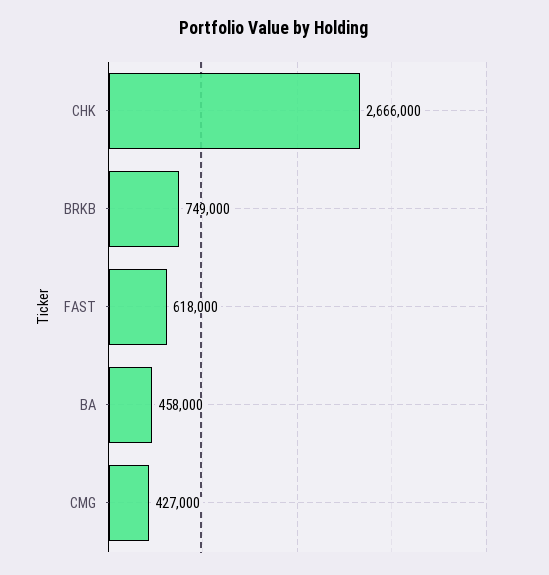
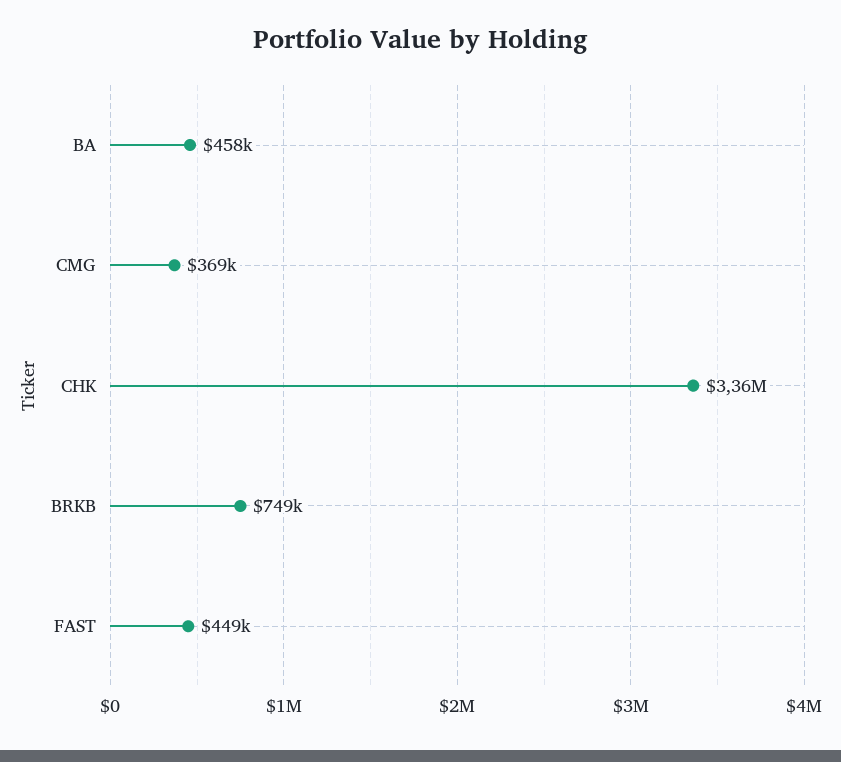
  {
-   "CHK": 2666000,
+   "CHK": 3360000,
    "BRKB": 749000,
-   "FAST": 618000,
+   "FAST": 449000,
    "BA": 458000,
-   "CMG": 427000
+   "CMG": 369000
  }

